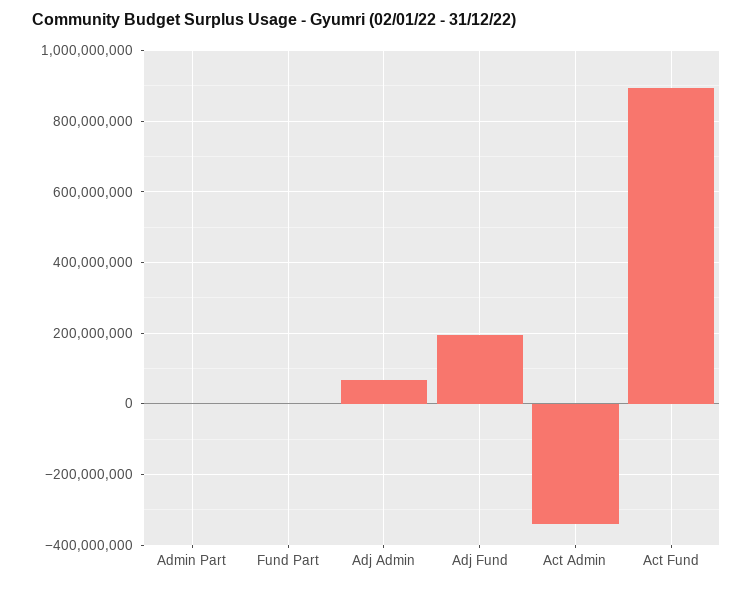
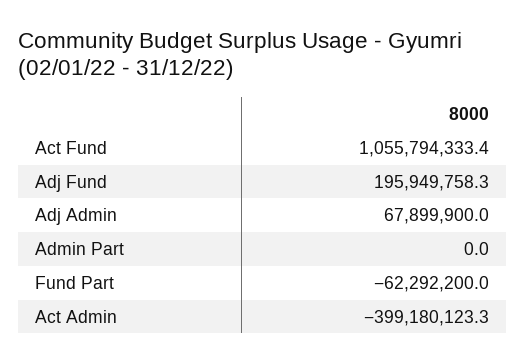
  {
    "Admin Part": 0,
-   "Fund Part": 0,
+   "Fund Part": -62292200,
    "Adj Admin": 67899900,
    "Adj Fund": 195949758.3,
-   "Act Admin": -340000000,
+   "Act Admin": -399180123.3,
-   "Act Fund": 900000000
+   "Act Fund": 1055794333.4
  }

